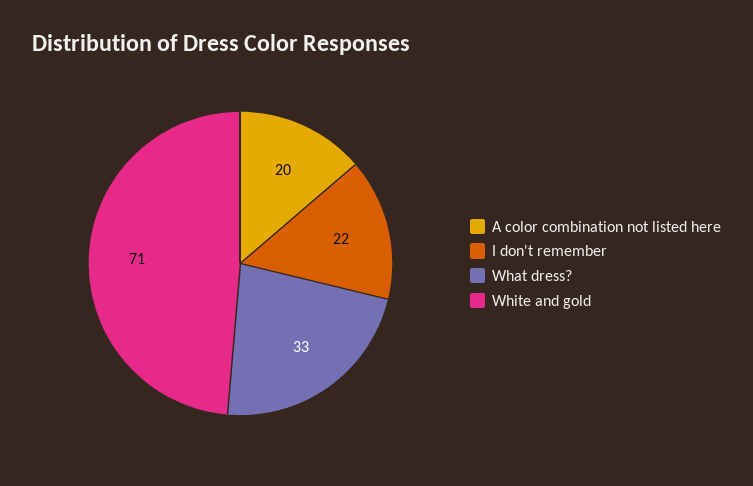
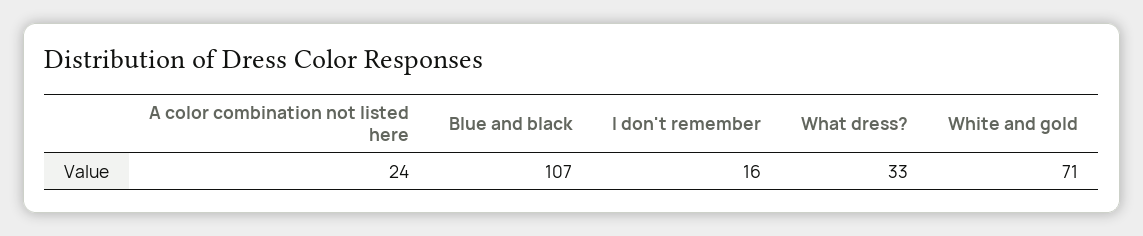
  {
-   "A color combination not listed here": 20,
+   "A color combination not listed here": 24,
-   "I don't remember": 22,
+   "I don't remember": 16,
    "What dress?": 33,
-   "White and gold": 71
+   "White and gold": 71,
+   "Blue and black": 107
  }

